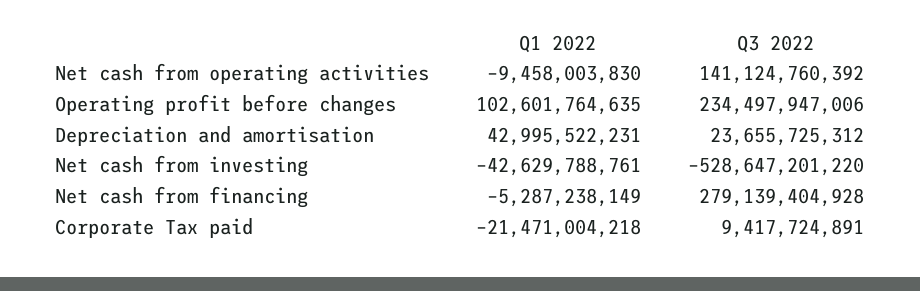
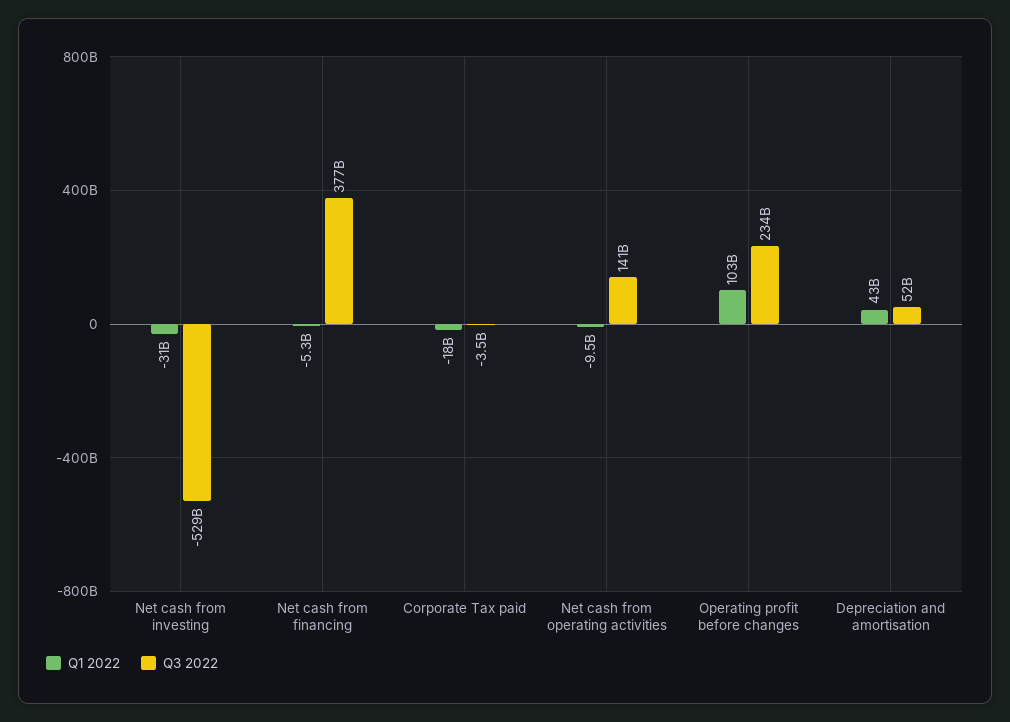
  {
    "Q1 2022": {
      "Net cash from operating activities": -9458003830,
      "Operating profit before changes": 102601764635,
      "Depreciation and amortisation": 42995522231,
-     "Net cash from investing": -42629788761,
+     "Net cash from investing": -31000000000,
      "Net cash from financing": -5287238149,
-     "Corporate Tax paid": -21471004218
+     "Corporate Tax paid": -18000000000
    },
    "Q3 2022": {
      "Net cash from operating activities": 141124760392,
      "Operating profit before changes": 234497947006,
-     "Depreciation and amortisation": 23655725312,
+     "Depreciation and amortisation": 52000000000,
      "Net cash from investing": -528647201220,
-     "Net cash from financing": 279139404928,
+     "Net cash from financing": 377000000000,
-     "Corporate Tax paid": 9417724891
+     "Corporate Tax paid": -3500000000
    }
  }

